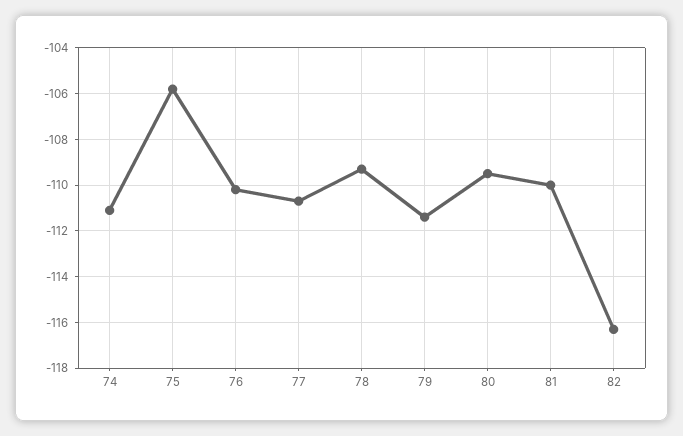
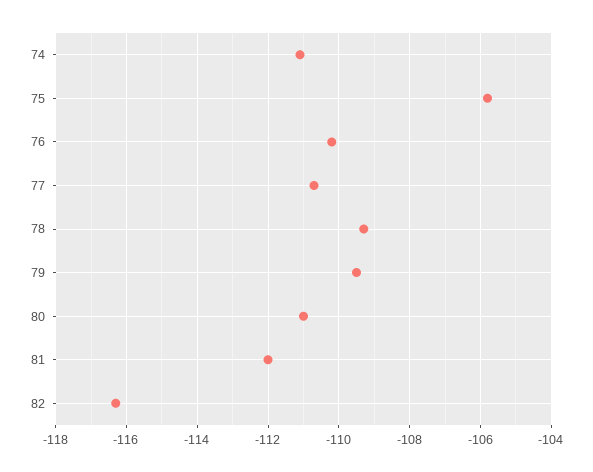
  {
    "74": -111,
    "75": -106,
    "76": -110,
    "77": -110.5,
    "78": -109.5,
-   "79": -111.5,
+   "79": -109.5,
-   "80": -109.5,
+   "80": -111,
-   "81": -110,
+   "81": -112,
    "82": -116.5
  }

